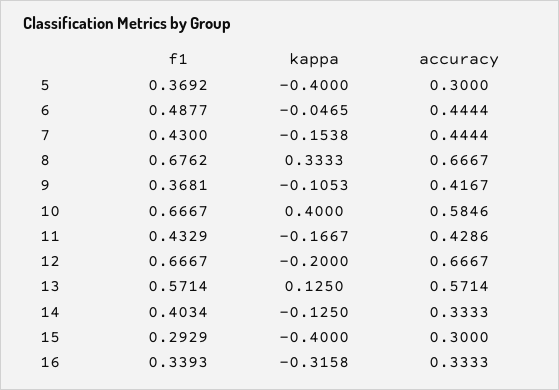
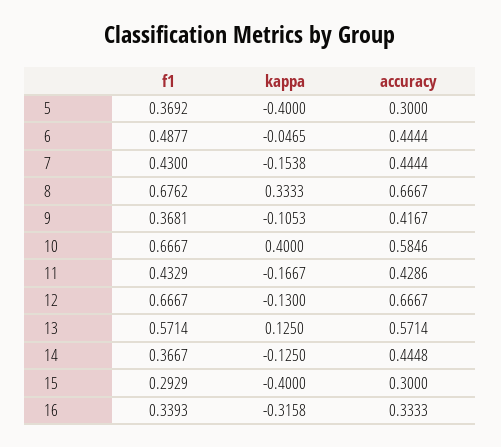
  {
    "f1": {
      "5": 0.3692,
      "6": 0.4877,
      "7": 0.43,
      "8": 0.6762,
      "9": 0.3681,
      "10": 0.6667,
      "11": 0.4329,
      "12": 0.6667,
      "13": 0.5714,
-     "14": 0.4034,
+     "14": 0.3667,
      "15": 0.2929,
      "16": 0.3393
    },
    "kappa": {
      "5": -0.4,
      "6": -0.0465,
      "7": -0.1538,
      "8": 0.3333,
      "9": -0.1053,
      "10": 0.4,
      "11": -0.1667,
-     "12": -0.2,
+     "12": -0.13,
      "13": 0.125,
      "14": -0.125,
      "15": -0.4,
      "16": -0.3158
    },
    "accuracy": {
      "5": 0.3,
      "6": 0.4444,
      "7": 0.4444,
      "8": 0.6667,
      "9": 0.4167,
      "10": 0.5846,
      "11": 0.4286,
      "12": 0.6667,
      "13": 0.5714,
-     "14": 0.3333,
+     "14": 0.4448,
      "15": 0.3,
      "16": 0.3333
    }
  }

